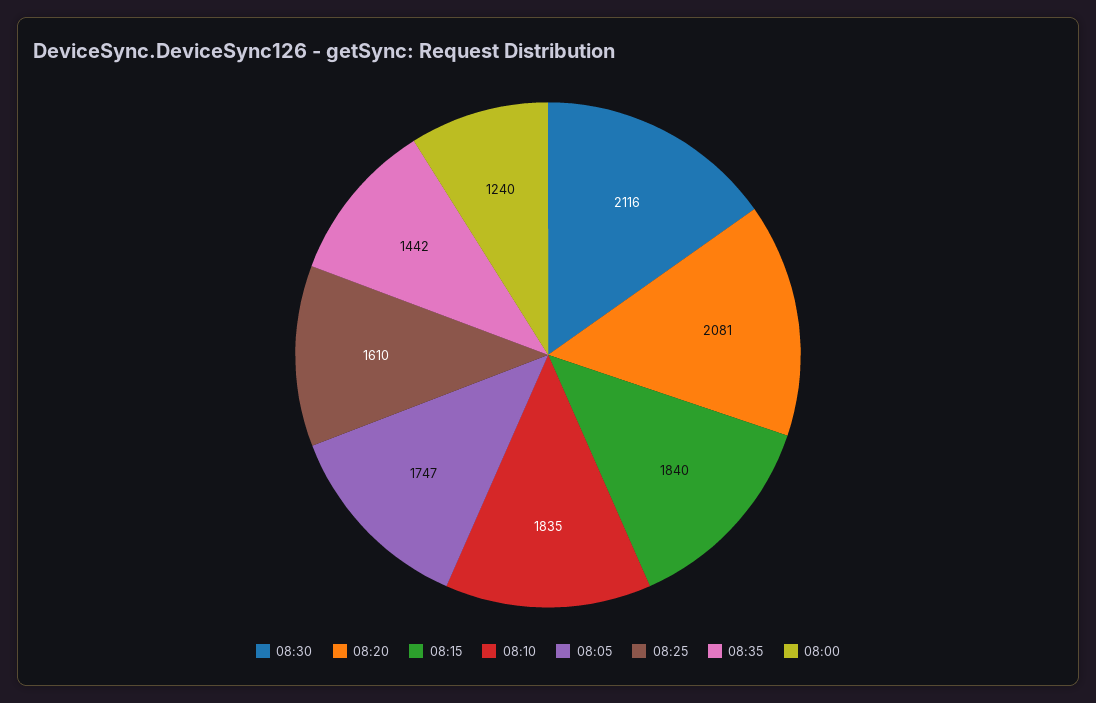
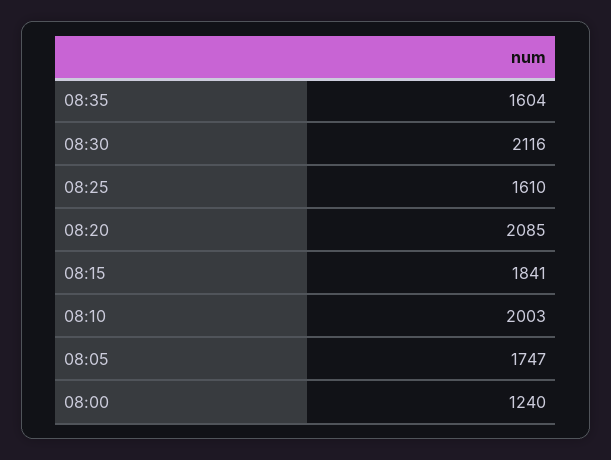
  {
    "08:30": 2116,
-   "08:20": 2081,
+   "08:20": 2085,
-   "08:15": 1840,
+   "08:15": 1841,
-   "08:10": 1835,
+   "08:10": 2003,
    "08:05": 1747,
    "08:25": 1610,
-   "08:35": 1442,
+   "08:35": 1604,
    "08:00": 1240
  }

